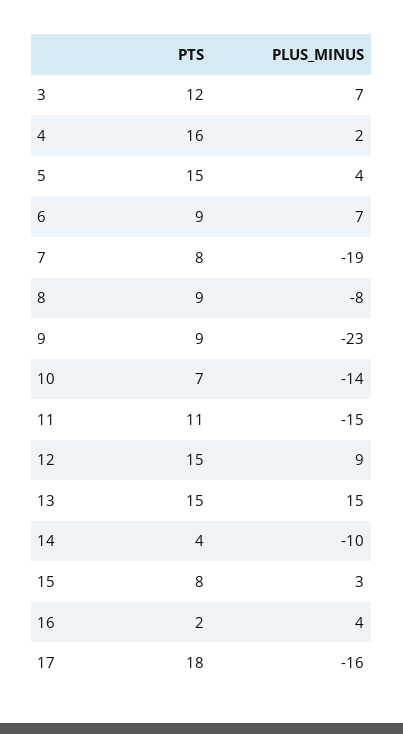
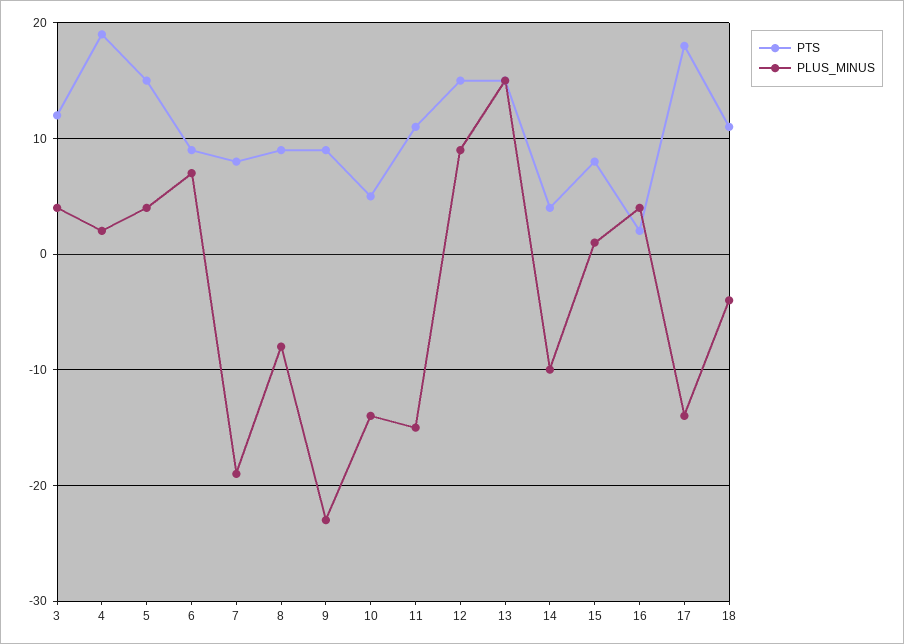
  {
    "PTS": {
      "3": 12,
-     "4": 16,
+     "4": 19,
      "5": 15,
      "6": 9,
      "7": 8,
      "8": 9,
      "9": 9,
-     "10": 7,
+     "10": 5,
      "11": 11,
      "12": 15,
      "13": 15,
      "14": 4,
      "15": 8,
      "16": 2,
-     "17": 18
+     "17": 18,
+     "18": 11
    },
    "PLUS_MINUS": {
-     "3": 7,
+     "3": 4,
      "4": 2,
      "5": 4,
      "6": 7,
      "7": -19,
      "8": -8,
      "9": -23,
      "10": -14,
      "11": -15,
      "12": 9,
      "13": 15,
      "14": -10,
-     "15": 3,
+     "15": 1,
      "16": 4,
-     "17": -16
+     "17": -14,
+     "18": -4
    }
  }

